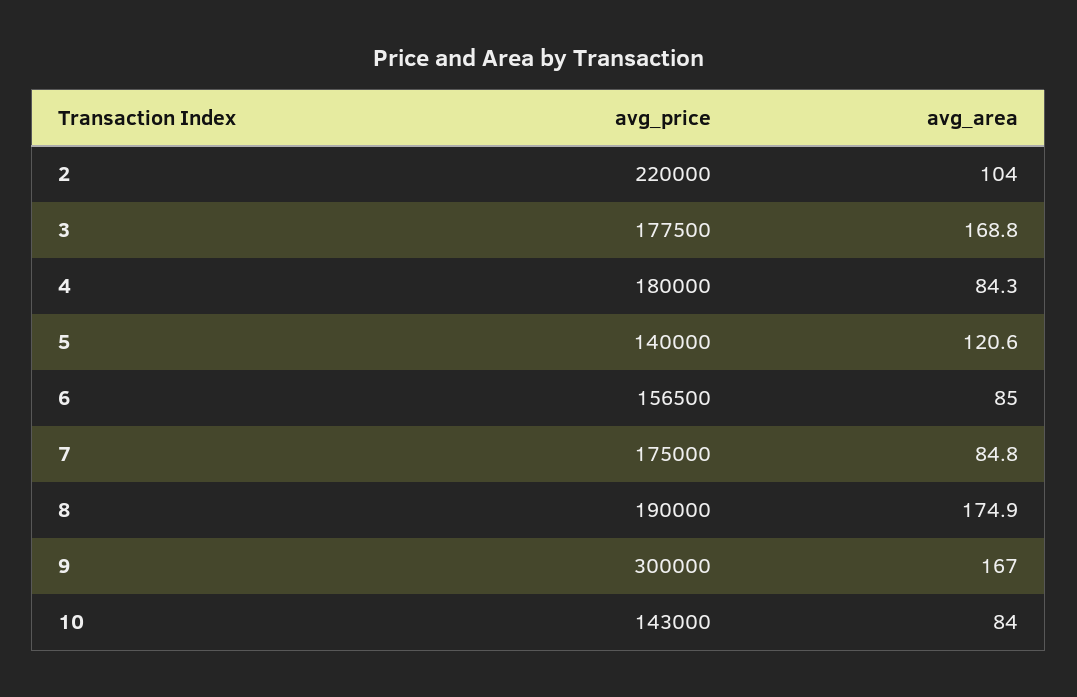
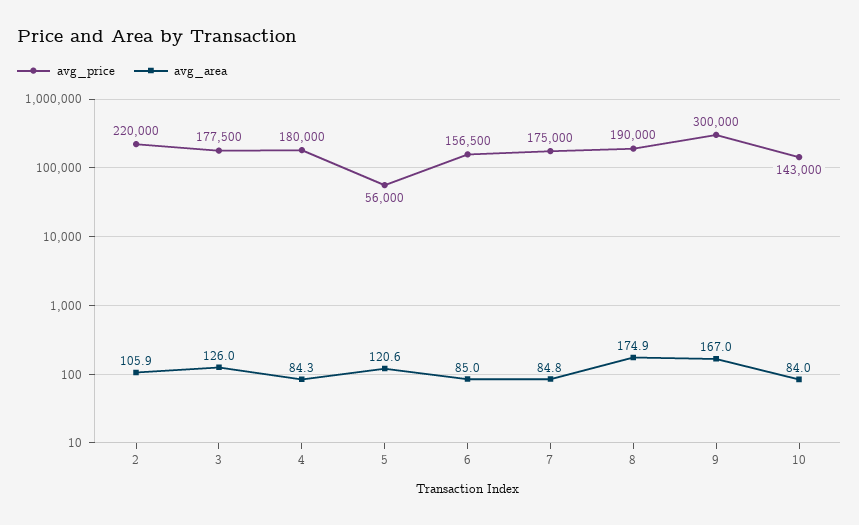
  {
    "avg_price": {
      "2": 220000,
      "3": 177500,
      "4": 180000,
-     "5": 140000,
+     "5": 56000,
      "6": 156500,
      "7": 175000,
      "8": 190000,
      "9": 300000,
      "10": 143000
    },
    "avg_area": {
-     "2": 104,
+     "2": 105.9,
-     "3": 168.8,
+     "3": 126,
      "4": 84.3,
      "5": 120.6,
      "6": 85,
      "7": 84.8,
      "8": 174.9,
      "9": 167,
      "10": 84
    }
  }

